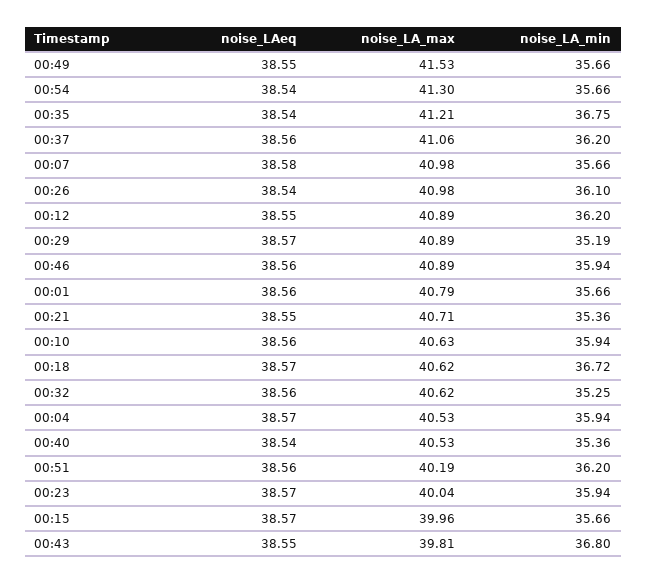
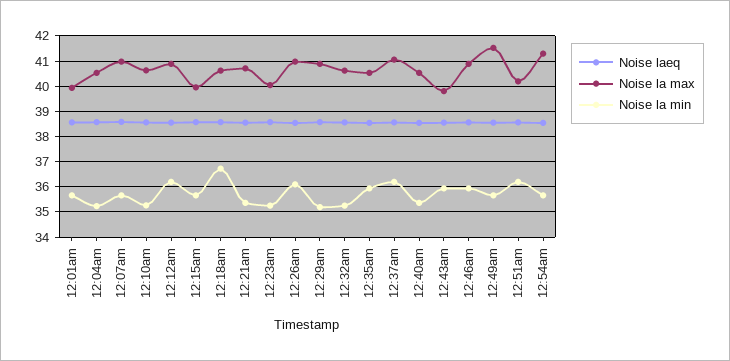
  {
    "noise_LAeq": {
      "00:49": 38.55,
      "00:54": 38.54,
      "00:35": 38.54,
      "00:37": 38.56,
      "00:07": 38.58,
      "00:26": 38.54,
      "00:12": 38.55,
      "00:29": 38.57,
      "00:46": 38.56,
      "00:01": 38.56,
      "00:21": 38.55,
      "00:10": 38.56,
      "00:18": 38.57,
      "00:32": 38.56,
      "00:04": 38.57,
      "00:40": 38.54,
      "00:51": 38.56,
      "00:23": 38.57,
      "00:15": 38.57,
      "00:43": 38.55
    },
    "noise_LA_max": {
      "00:49": 41.53,
      "00:54": 41.3,
-     "00:35": 41.21,
+     "00:35": 40.5,
      "00:37": 41.06,
      "00:07": 40.98,
      "00:26": 40.98,
      "00:12": 40.89,
      "00:29": 40.89,
      "00:46": 40.89,
-     "00:01": 40.79,
+     "00:01": 40,
      "00:21": 40.71,
      "00:10": 40.63,
      "00:18": 40.62,
      "00:32": 40.62,
      "00:04": 40.53,
      "00:40": 40.53,
      "00:51": 40.19,
      "00:23": 40.04,
      "00:15": 39.96,
      "00:43": 39.81
    },
    "noise_LA_min": {
      "00:49": 35.66,
      "00:54": 35.66,
-     "00:35": 36.75,
+     "00:35": 36,
      "00:37": 36.2,
      "00:07": 35.66,
      "00:26": 36.1,
      "00:12": 36.2,
      "00:29": 35.19,
      "00:46": 35.94,
      "00:01": 35.66,
      "00:21": 35.36,
-     "00:10": 35.94,
+     "00:10": 35.25,
      "00:18": 36.72,
      "00:32": 35.25,
-     "00:04": 35.94,
+     "00:04": 35.25,
      "00:40": 35.36,
      "00:51": 36.2,
-     "00:23": 35.94,
+     "00:23": 35.25,
      "00:15": 35.66,
-     "00:43": 36.8
+     "00:43": 36
    }
  }

